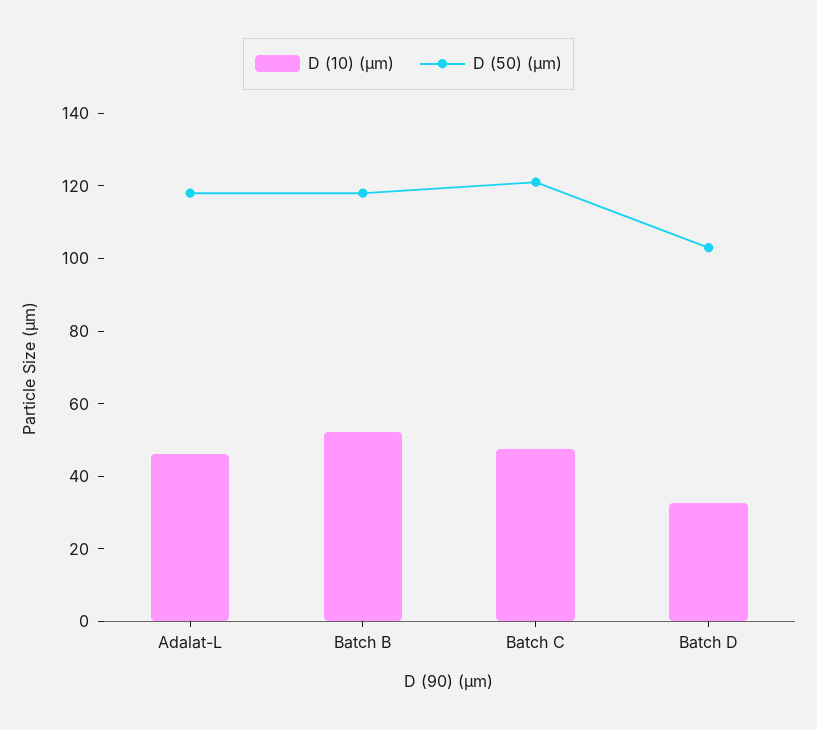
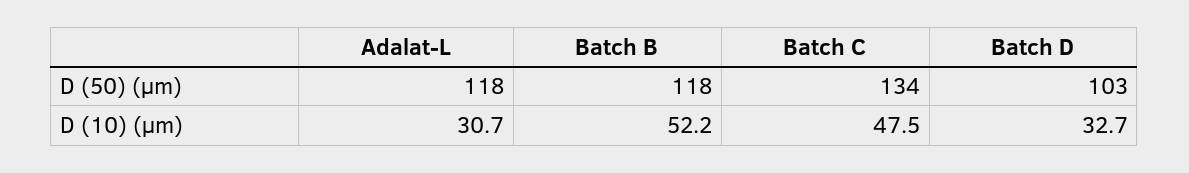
  {
    "D (10) (μm)": {
-     "Adalat-L": 45,
+     "Adalat-L": 30.7,
      "Batch B": 52.2,
      "Batch C": 47.5,
      "Batch D": 32.7
    },
    "D (50) (μm)": {
      "Adalat-L": 118,
      "Batch B": 118,
-     "Batch C": 120,
+     "Batch C": 134,
      "Batch D": 103
    }
  }

